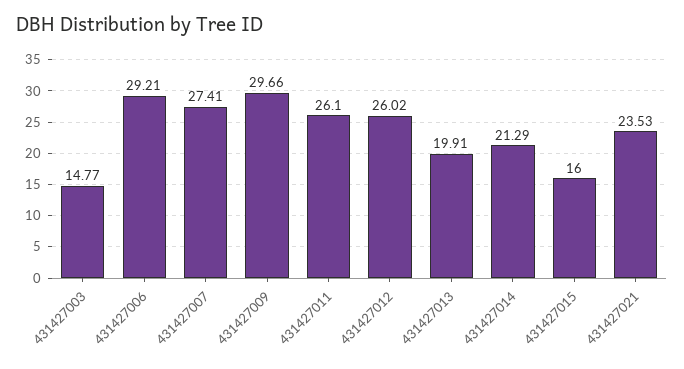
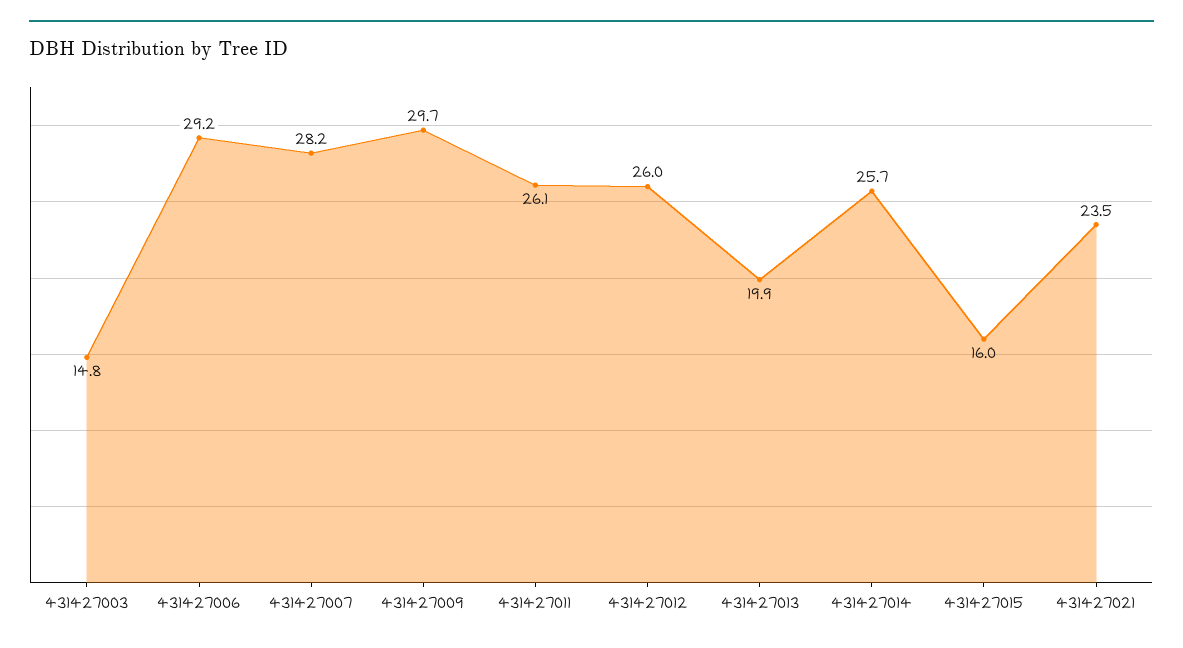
  {
    "431427003": 14.77,
    "431427006": 29.21,
-   "431427007": 27.41,
+   "431427007": 28.2,
    "431427009": 29.66,
    "431427011": 26.1,
    "431427012": 26.02,
    "431427013": 19.91,
-   "431427014": 21.29,
+   "431427014": 25.7,
    "431427015": 16,
    "431427021": 23.53
  }

